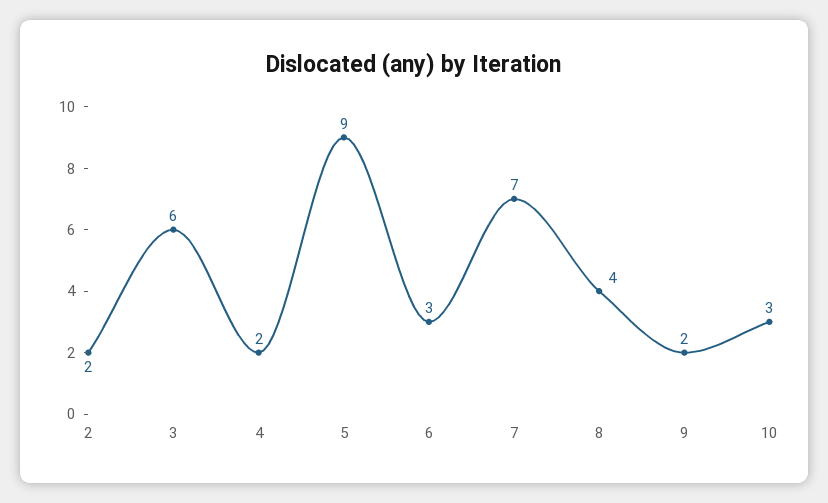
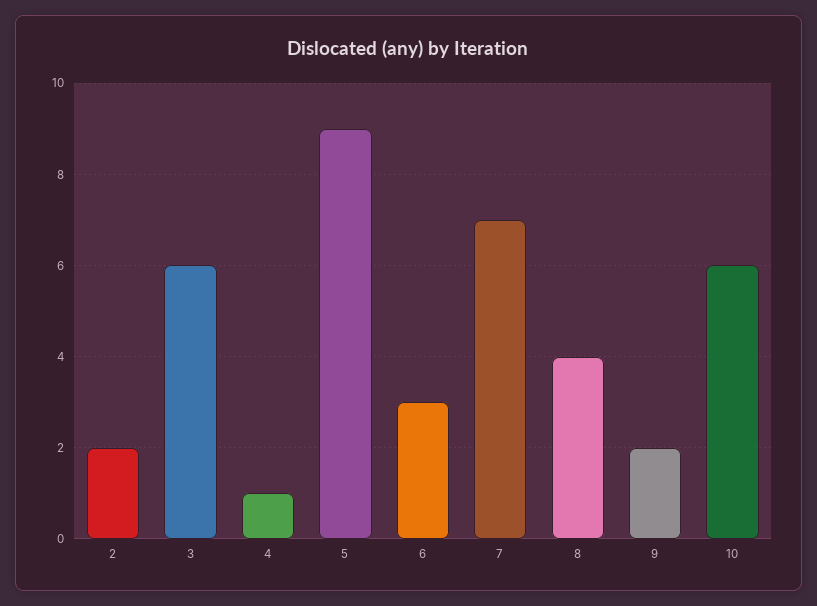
  {
    "2": 2,
    "3": 6,
-   "4": 2,
+   "4": 1,
    "5": 9,
    "6": 3,
    "7": 7,
    "8": 4,
    "9": 2,
-   "10": 3
+   "10": 6
  }

